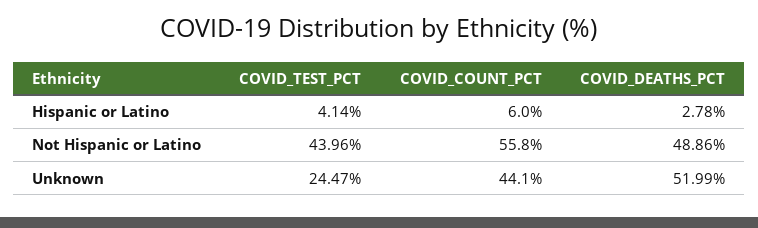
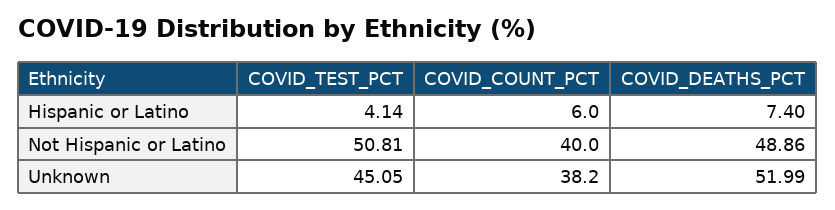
  {
    "COVID_TEST_PCT": {
      "Hispanic or Latino": 4.14,
-     "Not Hispanic or Latino": 43.96,
+     "Not Hispanic or Latino": 50.81,
-     "Unknown": 24.47
+     "Unknown": 45.05
    },
    "COVID_COUNT_PCT": {
      "Hispanic or Latino": 6,
-     "Not Hispanic or Latino": 55.8,
+     "Not Hispanic or Latino": 40,
-     "Unknown": 44.1
+     "Unknown": 38.2
    },
    "COVID_DEATHS_PCT": {
-     "Hispanic or Latino": 2.78,
+     "Hispanic or Latino": 7.4,
      "Not Hispanic or Latino": 48.86,
      "Unknown": 51.99
    }
  }

